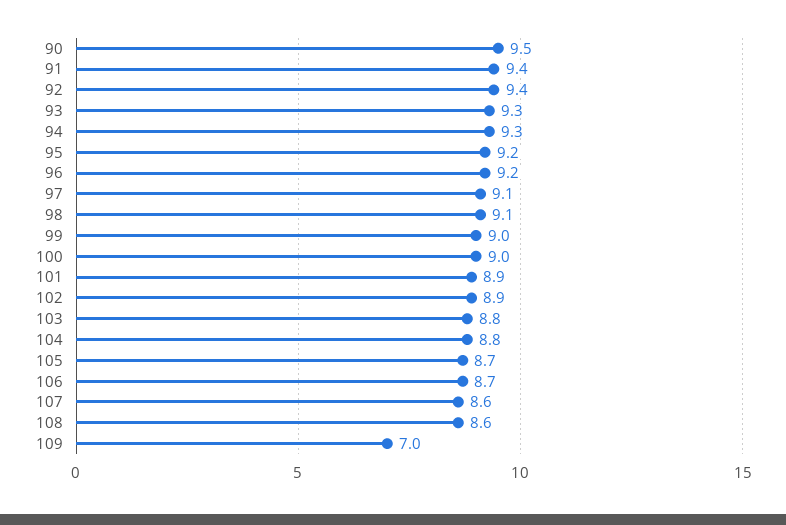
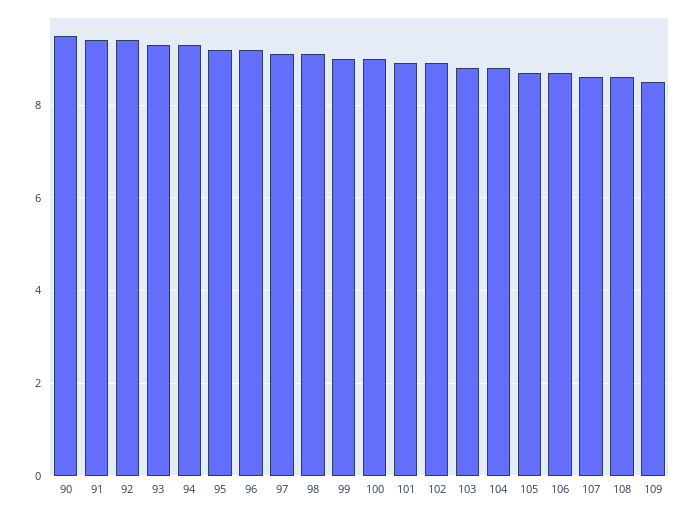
  {
    "90": 9.5,
    "91": 9.4,
    "92": 9.4,
    "93": 9.3,
    "94": 9.3,
    "95": 9.2,
    "96": 9.2,
    "97": 9.1,
    "98": 9.1,
    "99": 9,
    "100": 9,
    "101": 8.9,
    "102": 8.9,
    "103": 8.8,
    "104": 8.8,
    "105": 8.7,
    "106": 8.7,
    "107": 8.6,
    "108": 8.6,
-   "109": 7
+   "109": 8.5
  }

